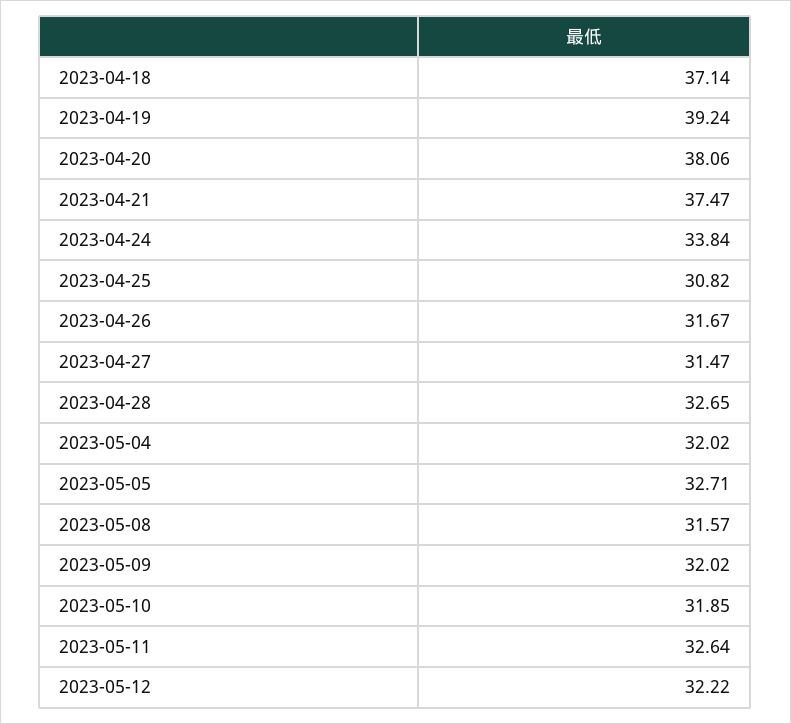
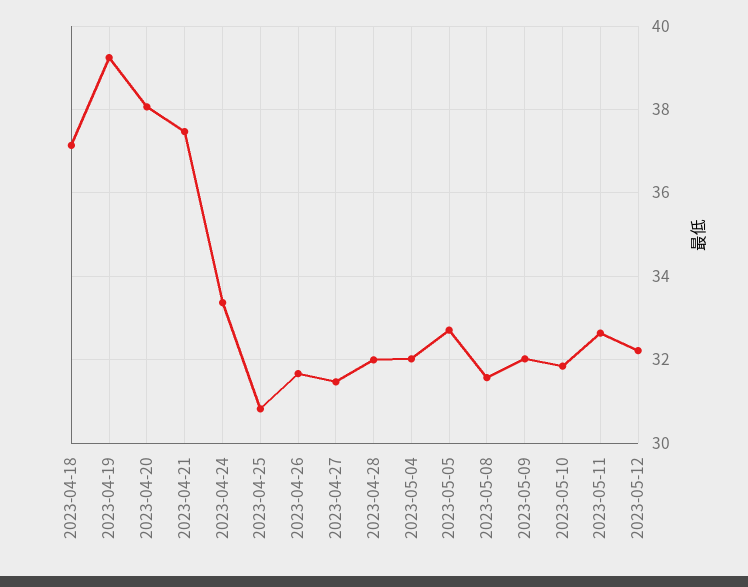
  {
    "2023-04-18": 37.14,
    "2023-04-19": 39.24,
    "2023-04-20": 38.06,
    "2023-04-21": 37.47,
-   "2023-04-24": 33.84,
+   "2023-04-24": 33.4,
    "2023-04-25": 30.82,
    "2023-04-26": 31.67,
    "2023-04-27": 31.47,
-   "2023-04-28": 32.65,
+   "2023-04-28": 32,
    "2023-05-04": 32.02,
    "2023-05-05": 32.71,
    "2023-05-08": 31.57,
    "2023-05-09": 32.02,
    "2023-05-10": 31.85,
    "2023-05-11": 32.64,
    "2023-05-12": 32.22
  }

